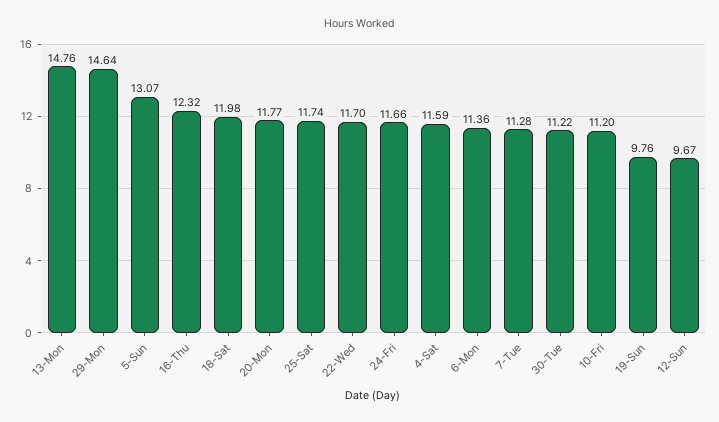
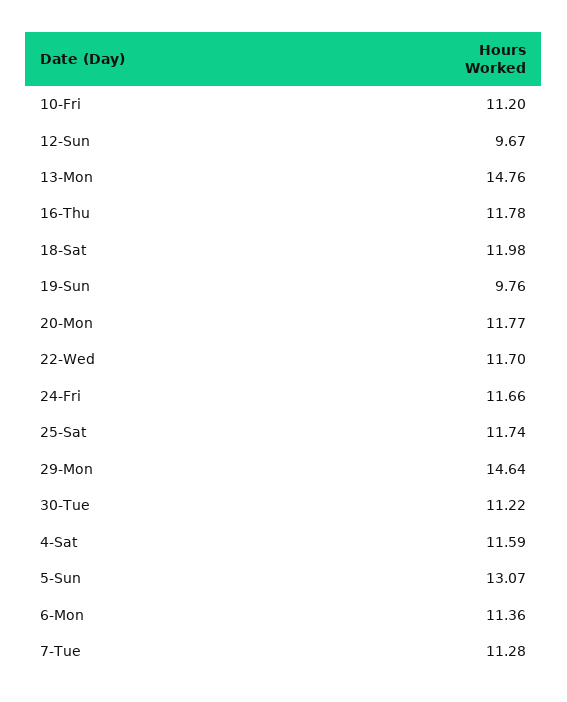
  {
    "13-Mon": 14.76,
    "29-Mon": 14.64,
    "5-Sun": 13.07,
-   "16-Thu": 12.32,
+   "16-Thu": 11.78,
    "18-Sat": 11.98,
    "20-Mon": 11.77,
    "25-Sat": 11.74,
    "22-Wed": 11.7,
    "24-Fri": 11.66,
    "4-Sat": 11.59,
    "6-Mon": 11.36,
    "7-Tue": 11.28,
    "30-Tue": 11.22,
    "10-Fri": 11.2,
    "19-Sun": 9.76,
    "12-Sun": 9.67
  }

